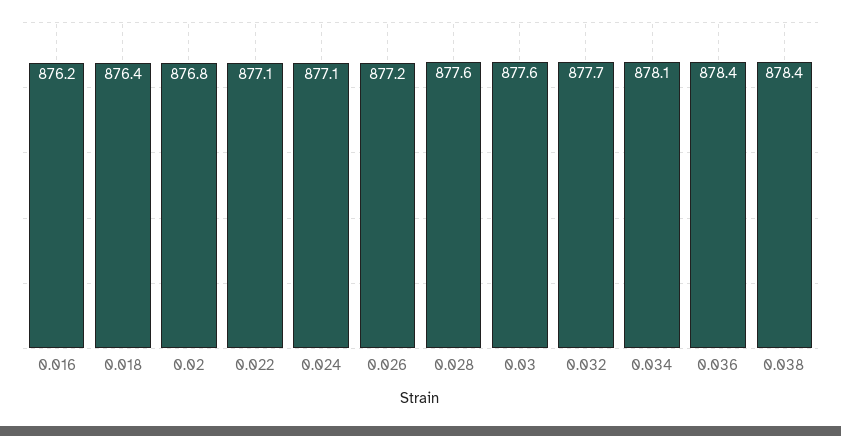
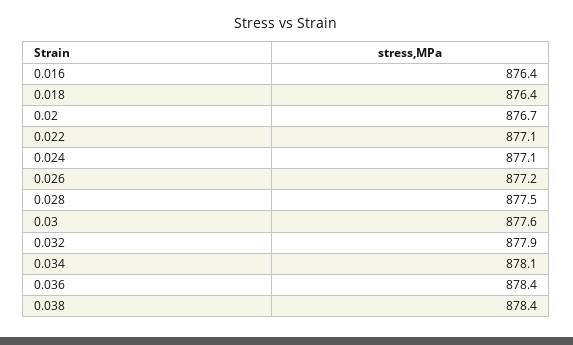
  {
-   "0.016": 876.2,
+   "0.016": 876.4,
    "0.018": 876.4,
-   "0.02": 876.8,
+   "0.02": 876.7,
    "0.022": 877.1,
    "0.024": 877.1,
    "0.026": 877.2,
-   "0.028": 877.6,
+   "0.028": 877.5,
    "0.03": 877.6,
-   "0.032": 877.7,
+   "0.032": 877.9,
    "0.034": 878.1,
    "0.036": 878.4,
    "0.038": 878.4
  }

